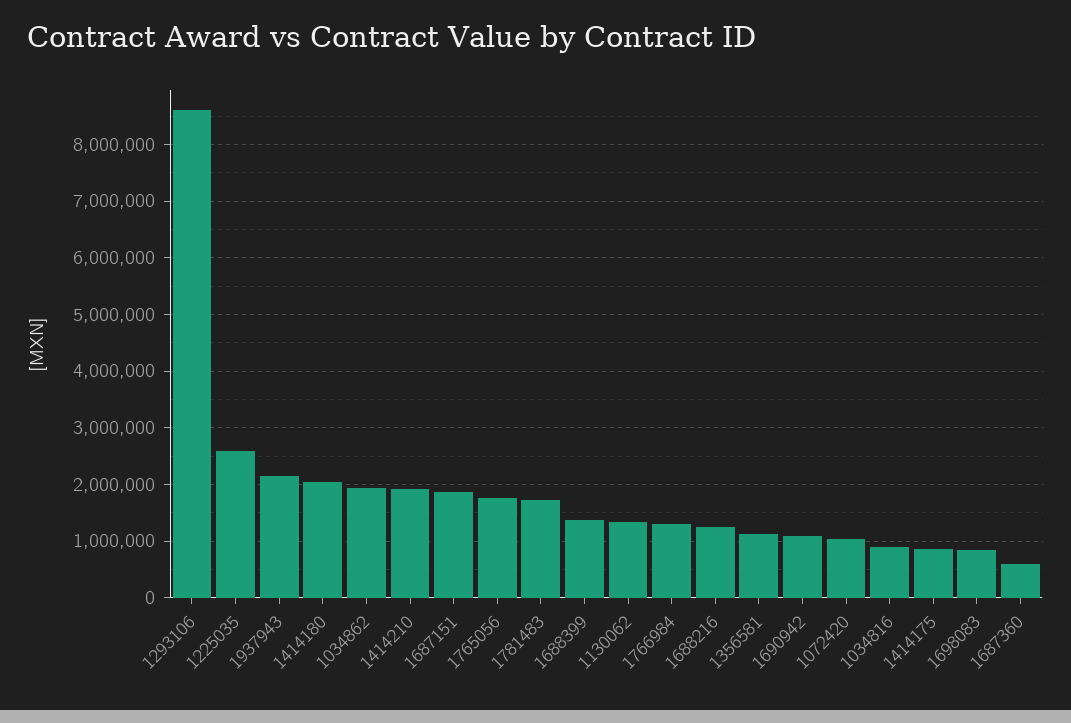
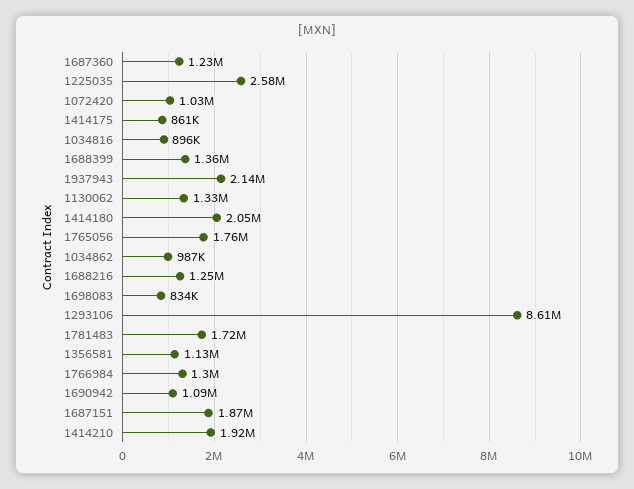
  {
    "1293106": 8610000,
    "1225035": 2580000,
    "1937943": 2140000,
    "1414180": 2050000,
-   "1034862": 2000000,
+   "1034862": 987000,
    "1414210": 1920000,
    "1687151": 1870000,
    "1765056": 1760000,
    "1781483": 1720000,
    "1688399": 1360000,
    "1130062": 1330000,
    "1766984": 1300000,
    "1688216": 1250000,
    "1356581": 1130000,
    "1690942": 1090000,
    "1072420": 1030000,
    "1034816": 896000,
    "1414175": 861000,
    "1698083": 834000,
-   "1687360": 600000
+   "1687360": 1230000
  }

